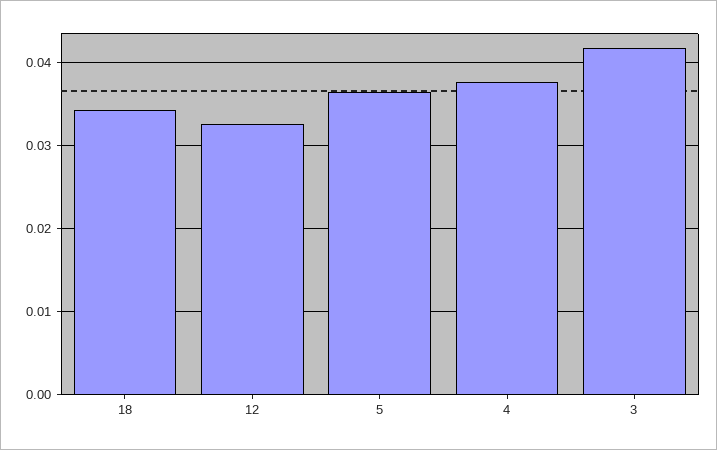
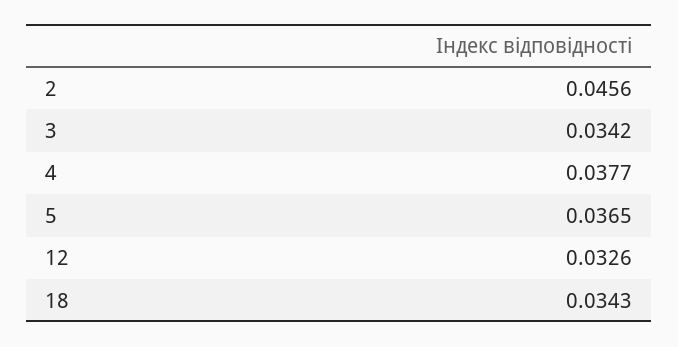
  {
    "18": 0.0343,
    "12": 0.0326,
    "5": 0.0365,
    "4": 0.0377,
-   "3": 0.042
+   "3": 0.0342,
+   "2": 0.0456
  }

